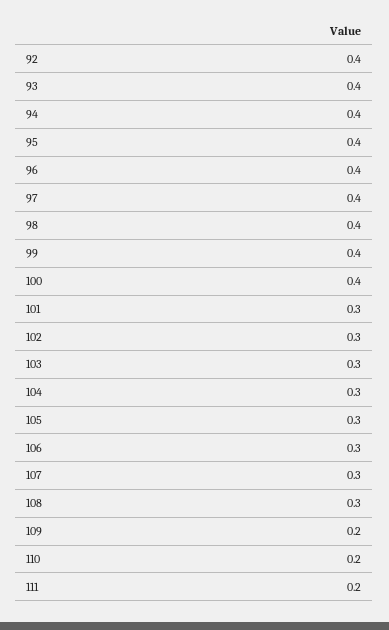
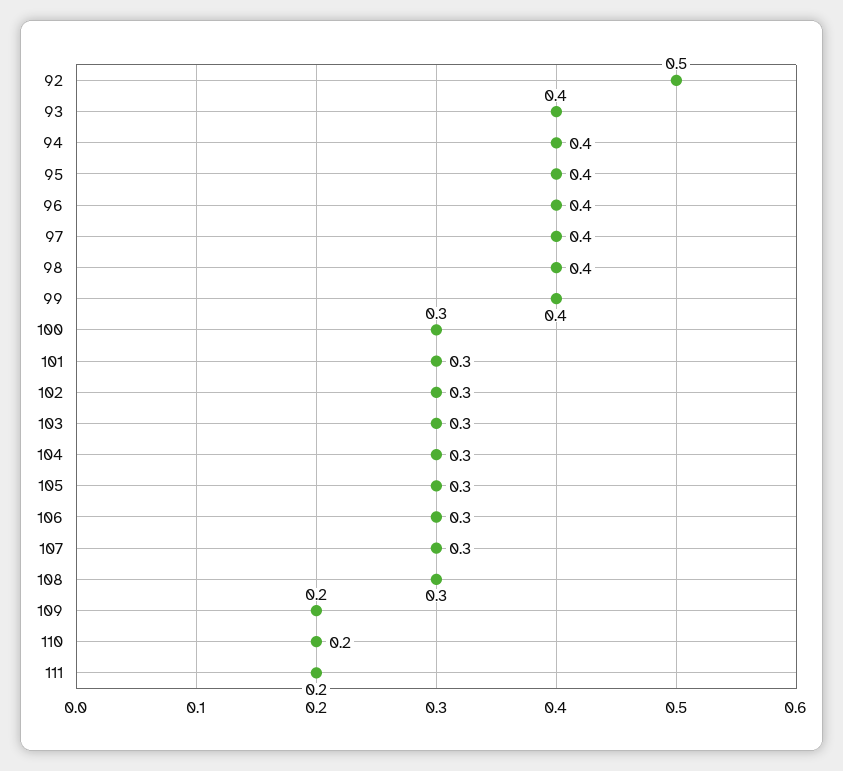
  {
-   "92": 0.4,
+   "92": 0.5,
    "93": 0.4,
    "94": 0.4,
    "95": 0.4,
    "96": 0.4,
    "97": 0.4,
    "98": 0.4,
    "99": 0.4,
-   "100": 0.4,
+   "100": 0.3,
    "101": 0.3,
    "102": 0.3,
    "103": 0.3,
    "104": 0.3,
    "105": 0.3,
    "106": 0.3,
    "107": 0.3,
    "108": 0.3,
    "109": 0.2,
    "110": 0.2,
    "111": 0.2
  }

